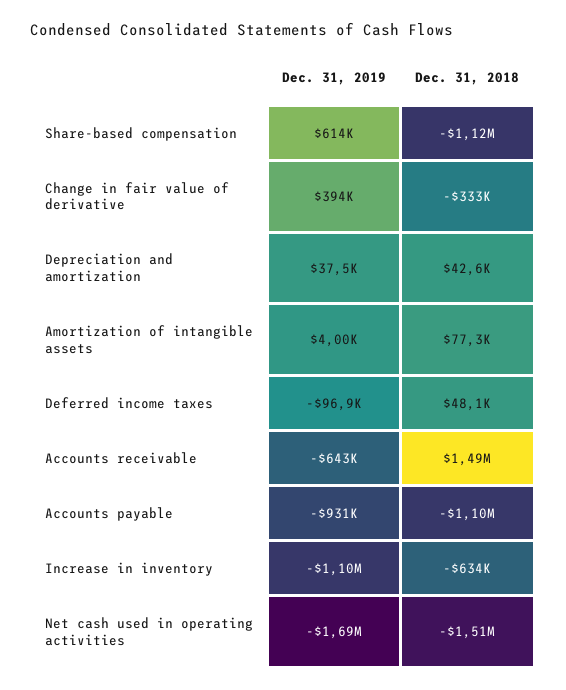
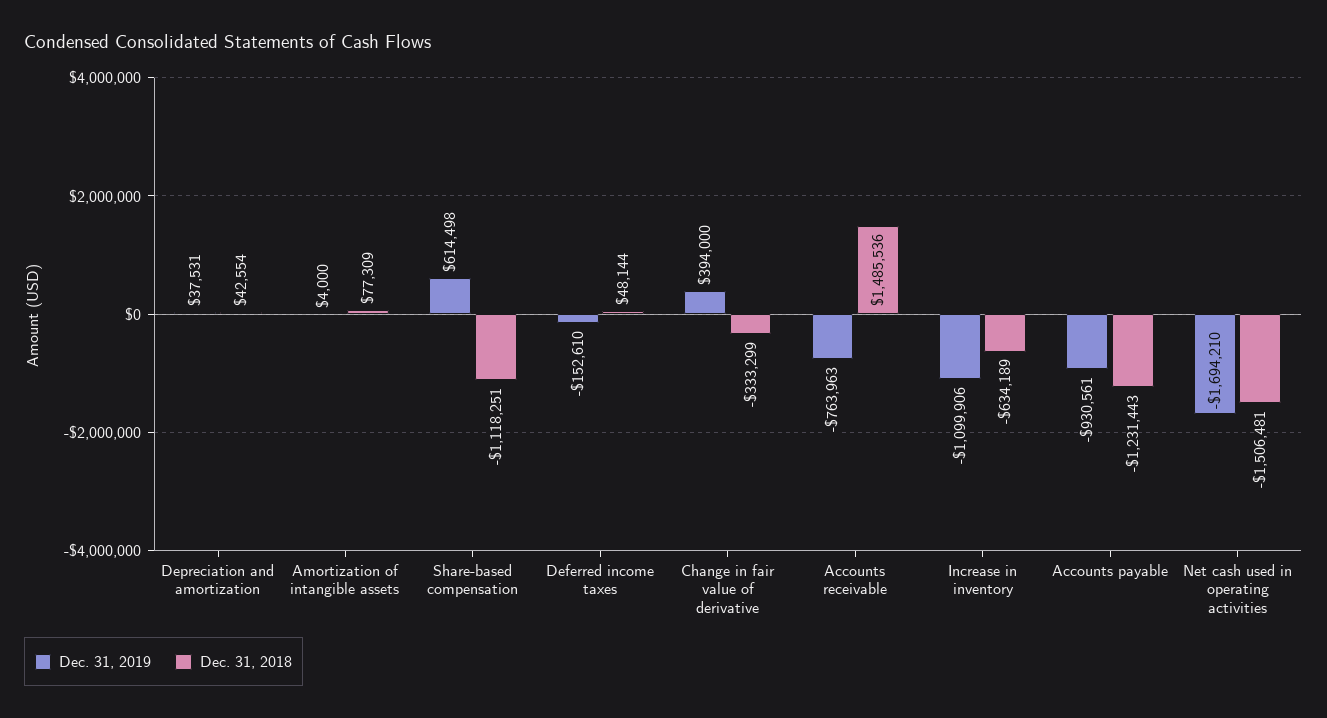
  {
    "Dec. 31, 2019": {
      "Share-based compensation": 614498,
      "Change in fair value of derivative": 394000,
      "Depreciation and amortization": 37531,
      "Amortization of intangible assets": 4000,
-     "Deferred income taxes": -96900,
+     "Deferred income taxes": -152610,
-     "Accounts receivable": -643000,
+     "Accounts receivable": -763963,
      "Accounts payable": -930561,
      "Increase in inventory": -1099906,
      "Net cash used in operating activities": -1694210
    },
    "Dec. 31, 2018": {
      "Share-based compensation": -1118251,
      "Change in fair value of derivative": -333299,
      "Depreciation and amortization": 42554,
      "Amortization of intangible assets": 77309,
      "Deferred income taxes": 48144,
      "Accounts receivable": 1485536,
-     "Accounts payable": -1100000,
+     "Accounts payable": -1231443,
      "Increase in inventory": -634189,
      "Net cash used in operating activities": -1506481
    }
  }

